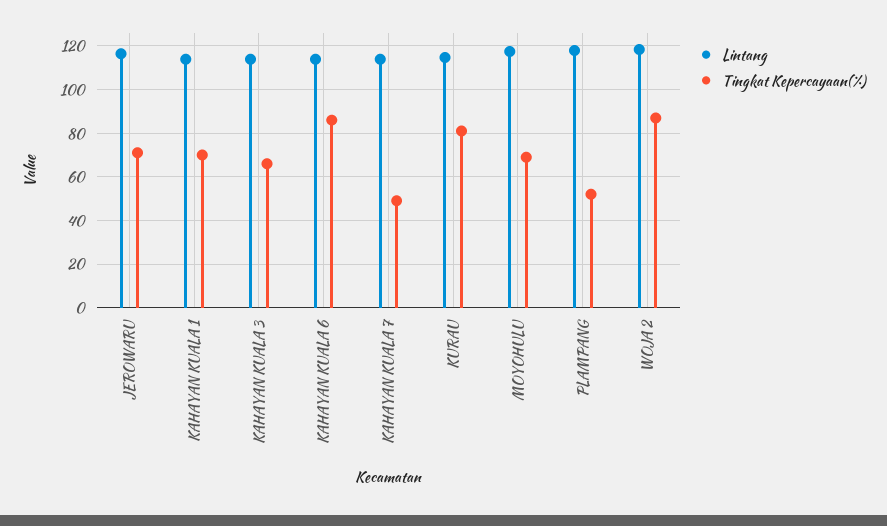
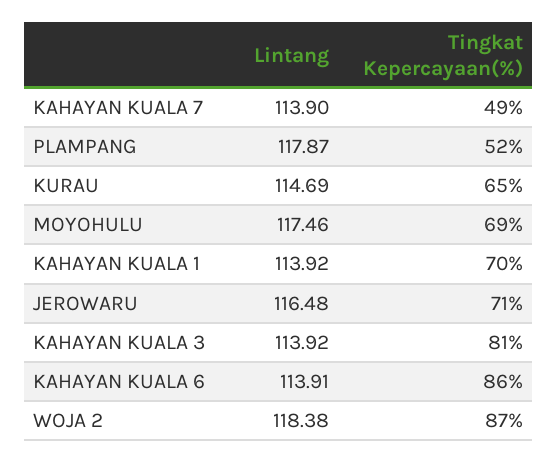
  {
    "Lintang": {
      "JEROWARU": 116.48,
      "KAHAYAN KUALA 1": 113.92,
      "KAHAYAN KUALA 3": 113.92,
      "KAHAYAN KUALA 6": 113.91,
      "KAHAYAN KUALA 7": 113.9,
      "KURAU": 114.69,
      "MOYOHULU": 117.46,
      "PLAMPANG": 117.87,
      "WOJA 2": 118.38
    },
    "Tingkat Kepercayaan(%)": {
      "JEROWARU": 71,
      "KAHAYAN KUALA 1": 70,
-     "KAHAYAN KUALA 3": 65,
+     "KAHAYAN KUALA 3": 81,
      "KAHAYAN KUALA 6": 86,
      "KAHAYAN KUALA 7": 49,
-     "KURAU": 80,
+     "KURAU": 65,
      "MOYOHULU": 69,
      "PLAMPANG": 52,
      "WOJA 2": 87
    }
  }

